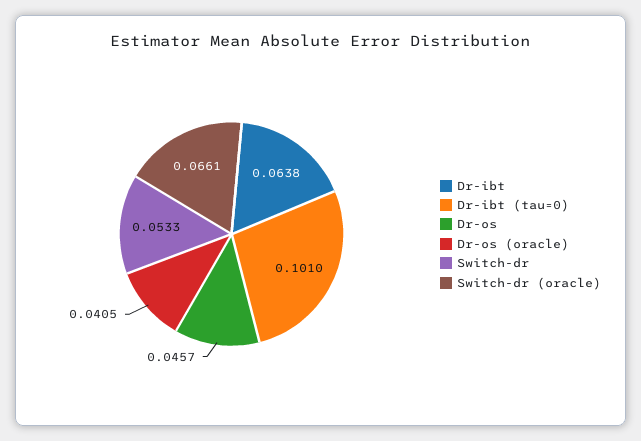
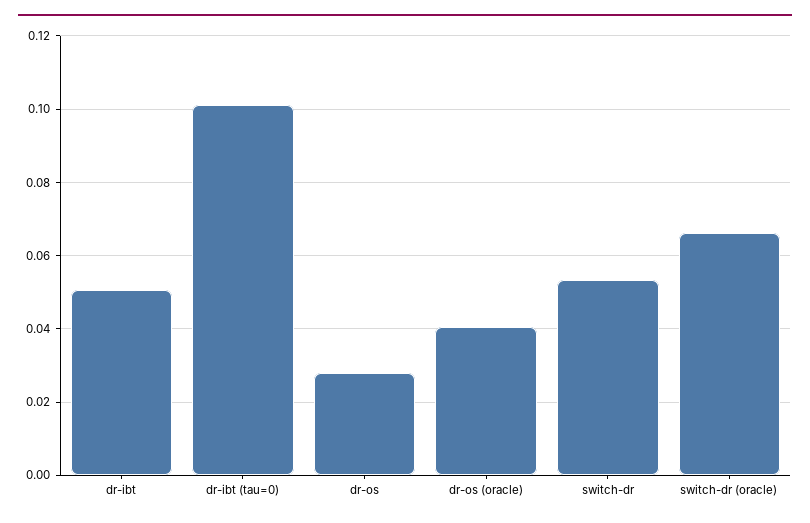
  {
-   "Dr-ibt": 0.0638,
+   "Dr-ibt": 0.05,
    "Dr-ibt (tau=0)": 0.101,
-   "Dr-os": 0.0457,
+   "Dr-os": 0.028,
    "Dr-os (oracle)": 0.0405,
    "Switch-dr": 0.0533,
    "Switch-dr (oracle)": 0.0661
  }

